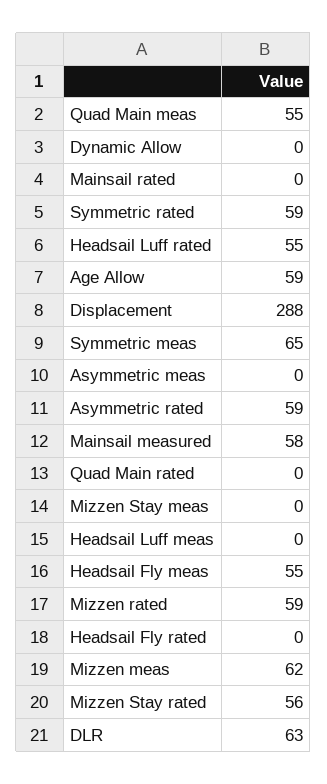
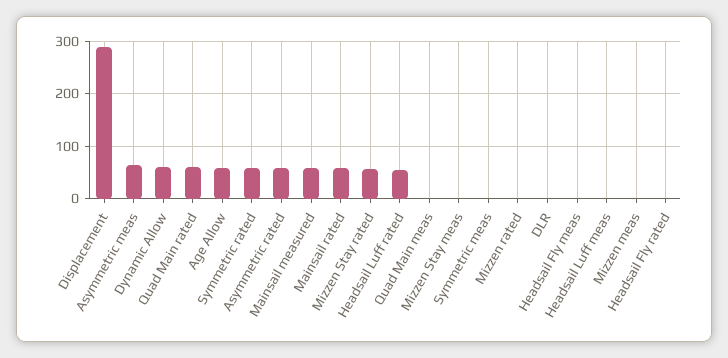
  {
-   "Quad Main meas": 55,
+   "Quad Main meas": 0,
-   "Dynamic Allow": 0,
+   "Dynamic Allow": 60,
-   "Mainsail rated": 0,
+   "Mainsail rated": 60,
    "Symmetric rated": 59,
    "Headsail Luff rated": 55,
    "Age Allow": 59,
    "Displacement": 288,
-   "Symmetric meas": 65,
+   "Symmetric meas": 0,
-   "Asymmetric meas": 0,
+   "Asymmetric meas": 60,
    "Asymmetric rated": 59,
    "Mainsail measured": 58,
-   "Quad Main rated": 0,
+   "Quad Main rated": 60,
    "Mizzen Stay meas": 0,
    "Headsail Luff meas": 0,
-   "Headsail Fly meas": 55,
+   "Headsail Fly meas": 0,
-   "Mizzen rated": 59,
+   "Mizzen rated": 0,
    "Headsail Fly rated": 0,
-   "Mizzen meas": 62,
+   "Mizzen meas": 0,
    "Mizzen Stay rated": 56,
-   "DLR": 63
+   "DLR": 0
  }

